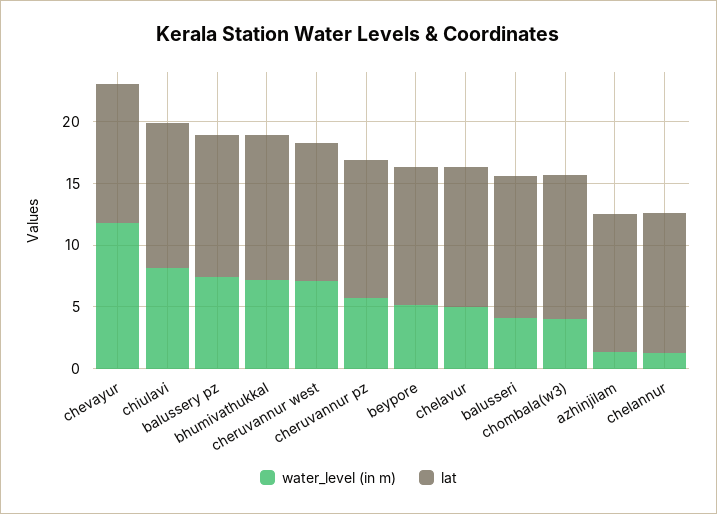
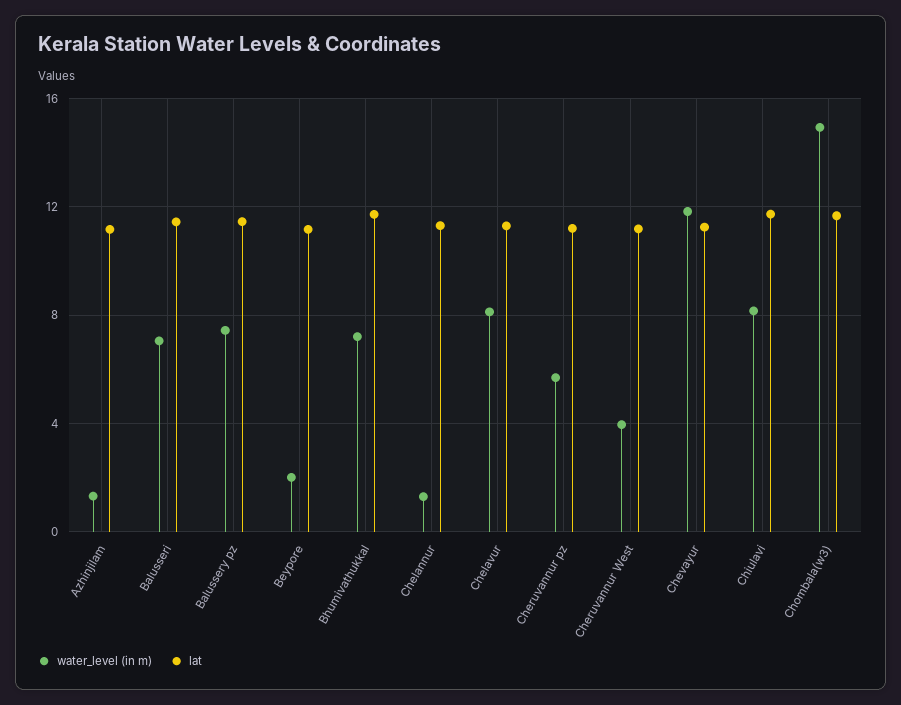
  {
    "water_level (in m)": {
      "chevayur": 12,
      "chiulavi": 8,
      "balussery pz": 7.5,
      "bhumivathukkal": 7,
-     "cheruvannur west": 7,
+     "cheruvannur west": 4,
      "cheruvannur pz": 5.5,
-     "beypore": 5,
+     "beypore": 2,
-     "chelavur": 5,
+     "chelavur": 8,
-     "balusseri": 4,
+     "balusseri": 7,
-     "chombala(w3)": 4,
+     "chombala(w3)": 15,
      "azhinjilam": 1.5,
      "chelannur": 1.5
    },
    "lat": {
      "chevayur": 11.5,
      "chiulavi": 11.5,
      "balussery pz": 11.5,
      "bhumivathukkal": 11.5,
      "cheruvannur west": 11,
      "cheruvannur pz": 11,
      "beypore": 11,
      "chelavur": 11.5,
      "balusseri": 11.5,
      "chombala(w3)": 11.5,
      "azhinjilam": 11,
      "chelannur": 11.5
    }
  }

